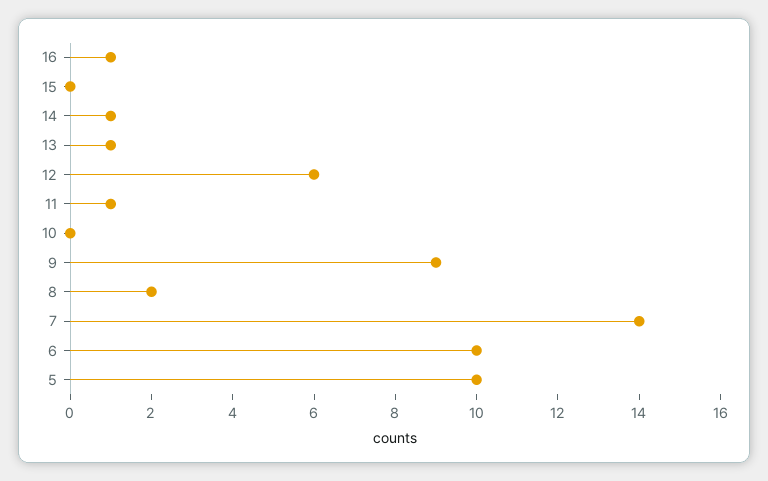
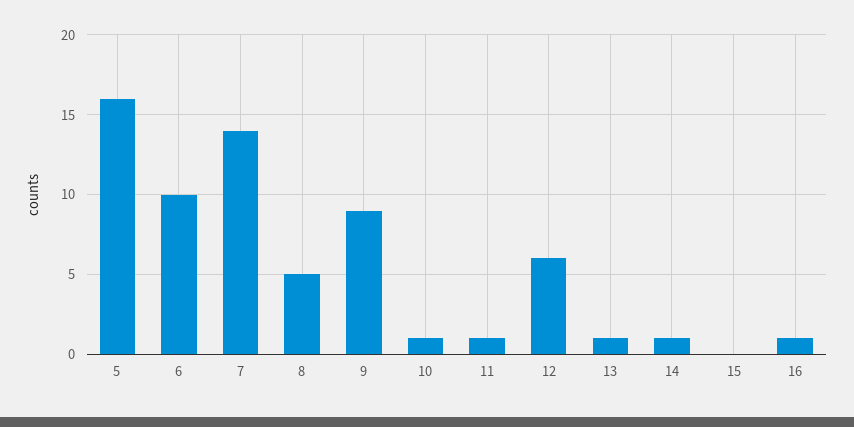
  {
    "16": 1,
    "15": 0,
    "14": 1,
    "13": 1,
    "12": 6,
    "11": 1,
-   "10": 0,
+   "10": 1,
    "9": 9,
-   "8": 2,
+   "8": 5,
    "7": 14,
    "6": 10,
-   "5": 10
+   "5": 16
  }

